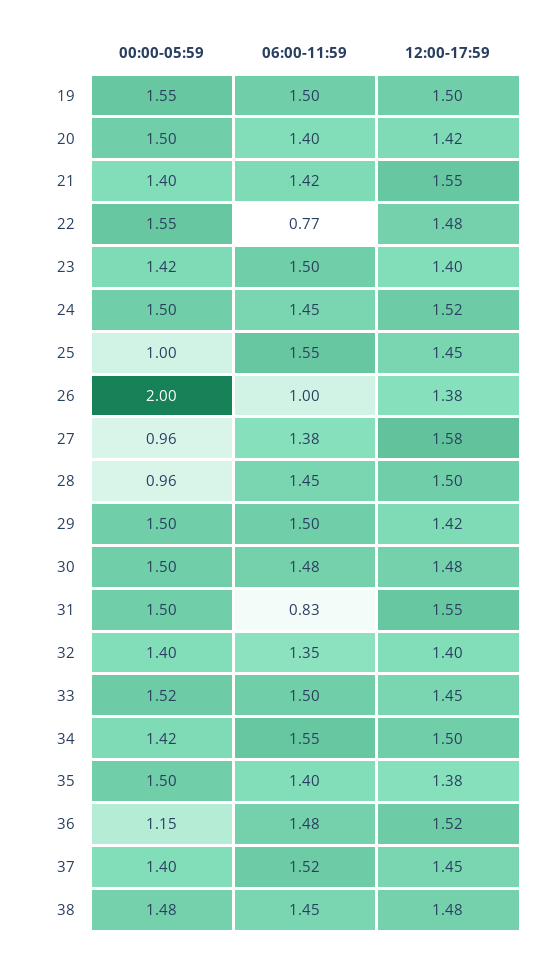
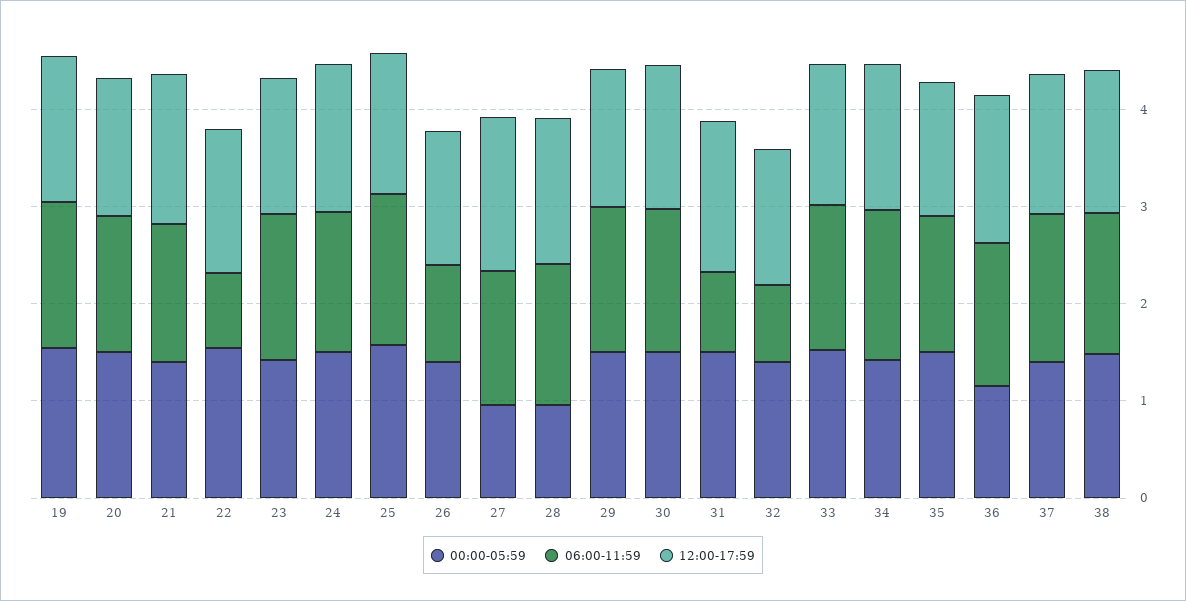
  {
    "00:00-05:59": {
      "19": 1.55,
      "20": 1.5,
      "21": 1.4,
      "22": 1.55,
      "23": 1.42,
      "24": 1.5,
-     "25": 1,
+     "25": 1.6,
-     "26": 2,
+     "26": 1.4,
      "27": 0.96,
      "28": 0.96,
      "29": 1.5,
      "30": 1.5,
      "31": 1.5,
      "32": 1.4,
      "33": 1.52,
      "34": 1.42,
      "35": 1.5,
      "36": 1.15,
      "37": 1.4,
      "38": 1.48
    },
    "06:00-11:59": {
      "19": 1.5,
      "20": 1.4,
      "21": 1.42,
      "22": 0.77,
      "23": 1.5,
      "24": 1.45,
      "25": 1.55,
      "26": 1,
      "27": 1.38,
      "28": 1.45,
      "29": 1.5,
      "30": 1.48,
      "31": 0.83,
-     "32": 1.35,
+     "32": 0.8,
      "33": 1.5,
      "34": 1.55,
      "35": 1.4,
      "36": 1.48,
      "37": 1.52,
      "38": 1.45
    },
    "12:00-17:59": {
      "19": 1.5,
      "20": 1.42,
      "21": 1.55,
      "22": 1.48,
      "23": 1.4,
      "24": 1.52,
      "25": 1.45,
      "26": 1.38,
      "27": 1.58,
      "28": 1.5,
      "29": 1.42,
      "30": 1.48,
      "31": 1.55,
      "32": 1.4,
      "33": 1.45,
      "34": 1.5,
      "35": 1.38,
      "36": 1.52,
      "37": 1.45,
      "38": 1.48
    }
  }

